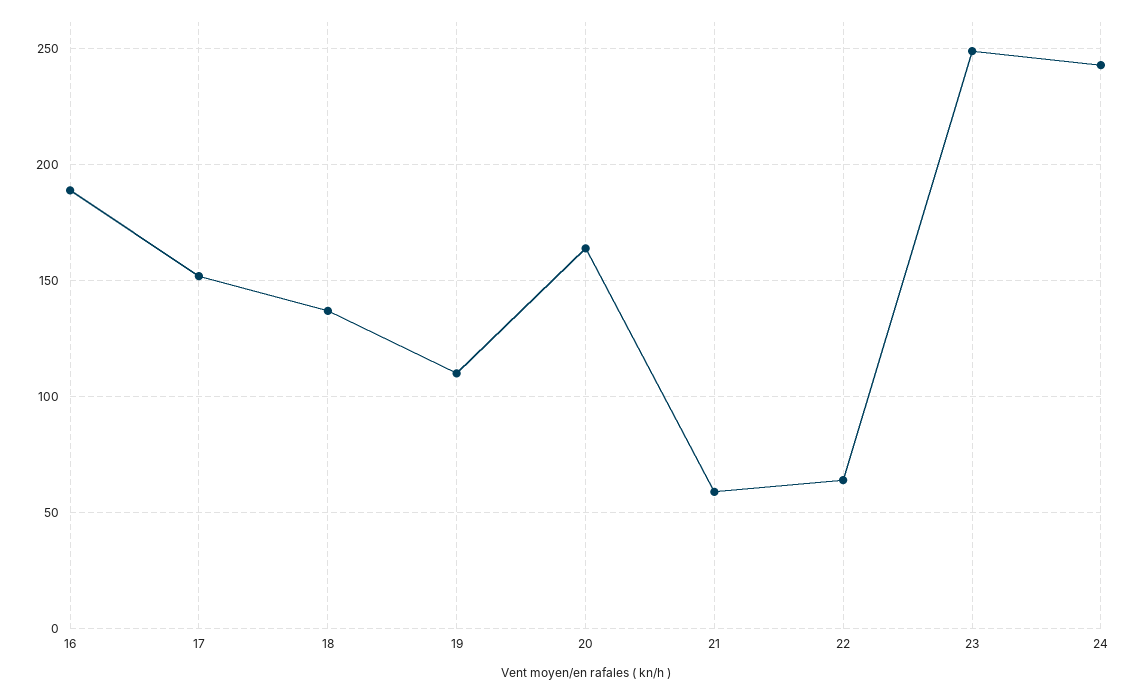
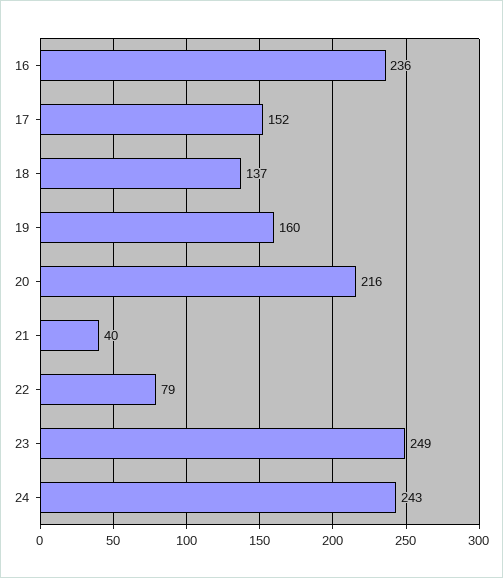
  {
-   "16": 190,
+   "16": 236,
    "17": 152,
    "18": 137,
-   "19": 110,
+   "19": 160,
-   "20": 165,
+   "20": 216,
-   "21": 60,
+   "21": 40,
-   "22": 65,
+   "22": 79,
    "23": 249,
    "24": 243
  }

